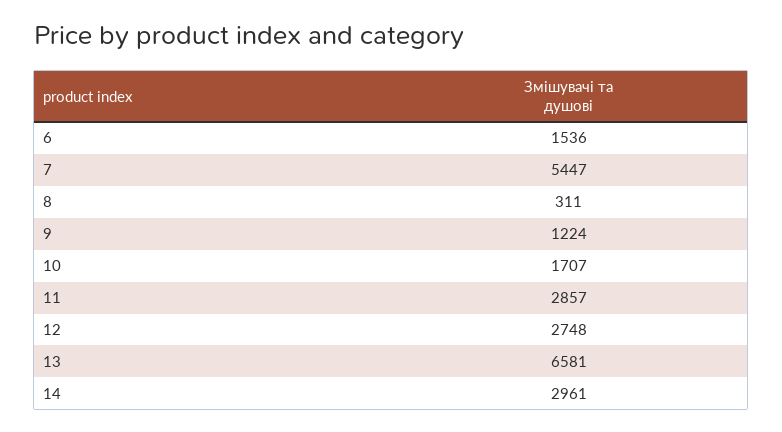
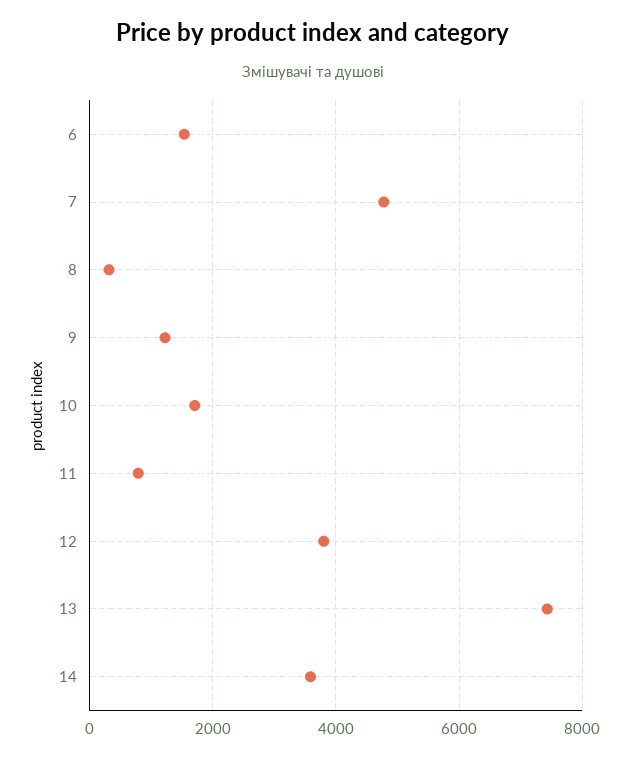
  {
    "6": 1536,
-   "7": 5447,
+   "7": 4800,
    "8": 311,
    "9": 1224,
    "10": 1707,
-   "11": 2857,
+   "11": 800,
-   "12": 2748,
+   "12": 3800,
-   "13": 6581,
+   "13": 7400,
-   "14": 2961
+   "14": 3600
  }

